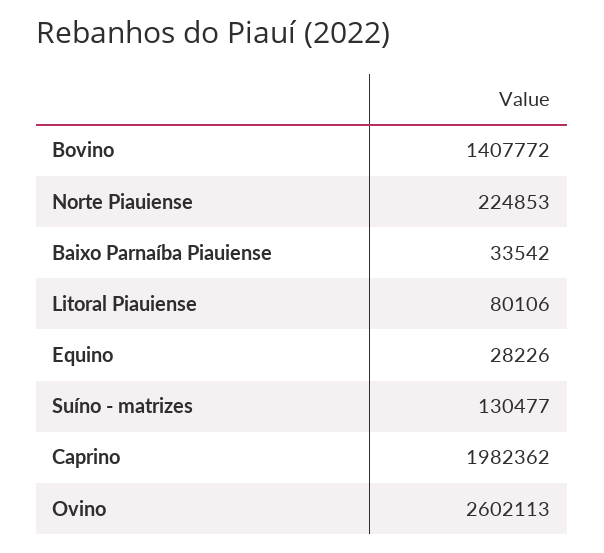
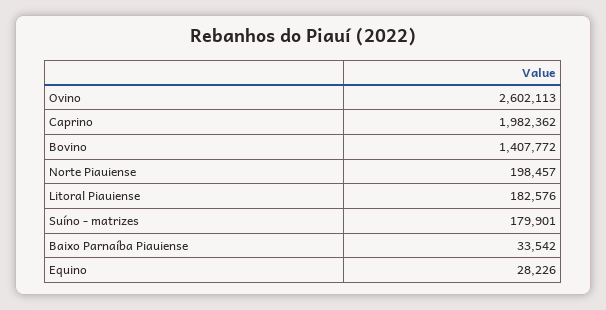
  {
    "Bovino": 1407772,
-   "Norte Piauiense": 224853,
+   "Norte Piauiense": 198457,
    "Baixo Parnaíba Piauiense": 33542,
-   "Litoral Piauiense": 80106,
+   "Litoral Piauiense": 182576,
    "Equino": 28226,
-   "Suíno - matrizes": 130477,
+   "Suíno - matrizes": 179901,
    "Caprino": 1982362,
    "Ovino": 2602113
  }

